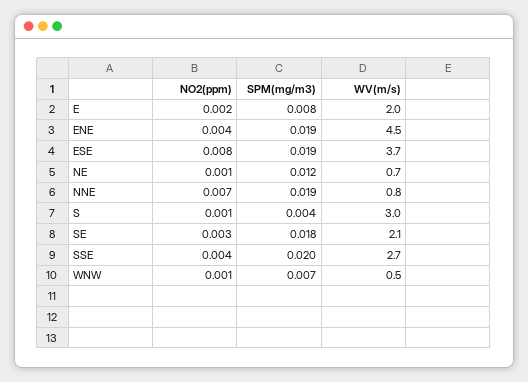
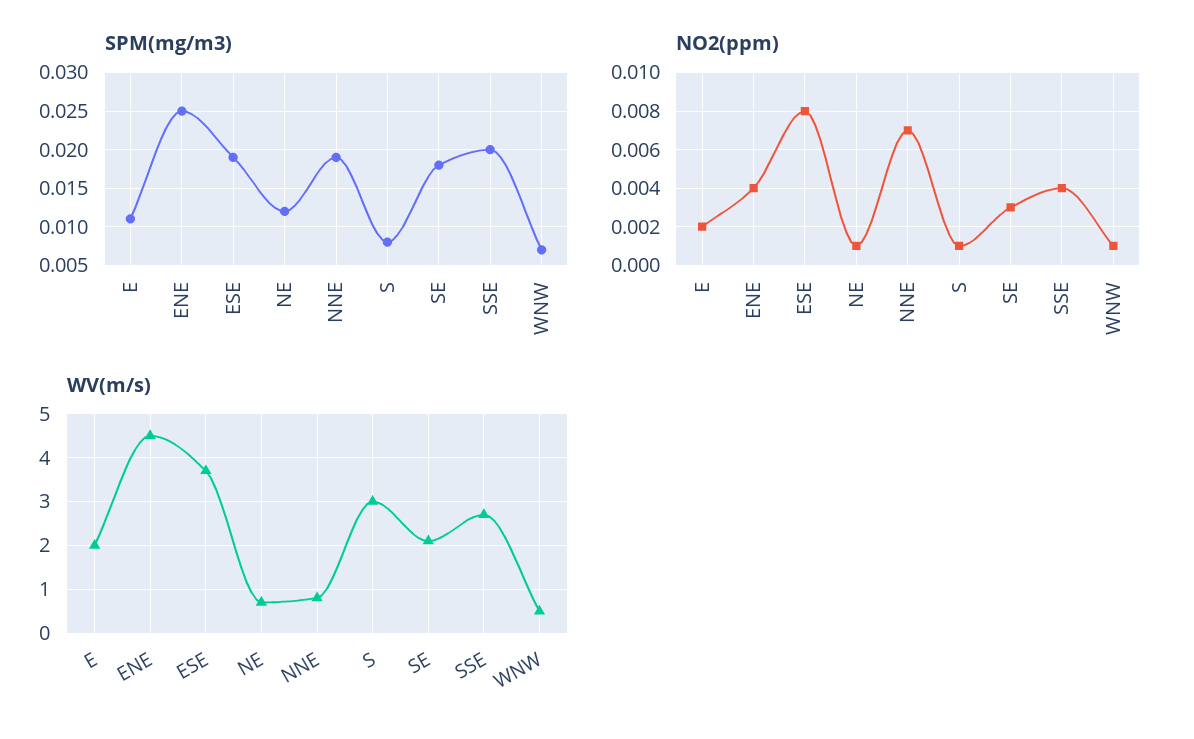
  {
    "NO2(ppm)": {
      "E": 0.002,
      "ENE": 0.004,
      "ESE": 0.008,
      "NE": 0.001,
      "NNE": 0.007,
      "S": 0.001,
      "SE": 0.003,
      "SSE": 0.004,
      "WNW": 0.001
    },
    "SPM(mg/m3)": {
-     "E": 0.008,
+     "E": 0.011,
-     "ENE": 0.019,
+     "ENE": 0.025,
      "ESE": 0.019,
      "NE": 0.012,
      "NNE": 0.019,
-     "S": 0.004,
+     "S": 0.008,
      "SE": 0.018,
      "SSE": 0.02,
      "WNW": 0.007
    },
    "WV(m/s)": {
      "E": 2,
      "ENE": 4.5,
      "ESE": 3.7,
      "NE": 0.7,
      "NNE": 0.8,
      "S": 3,
      "SE": 2.1,
      "SSE": 2.7,
      "WNW": 0.5
    }
  }

